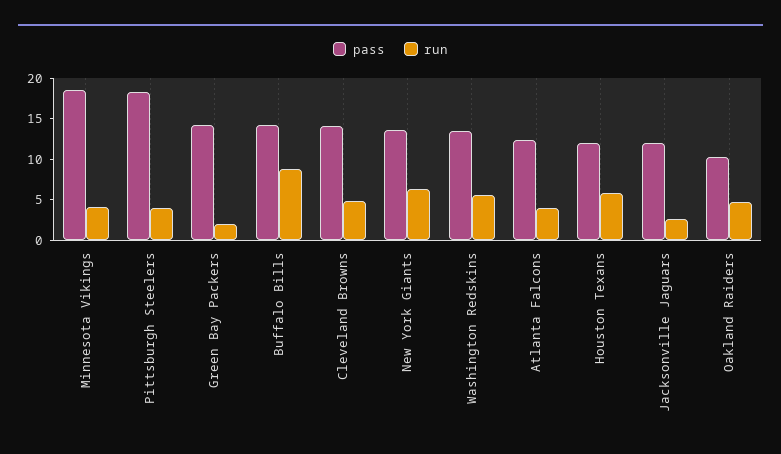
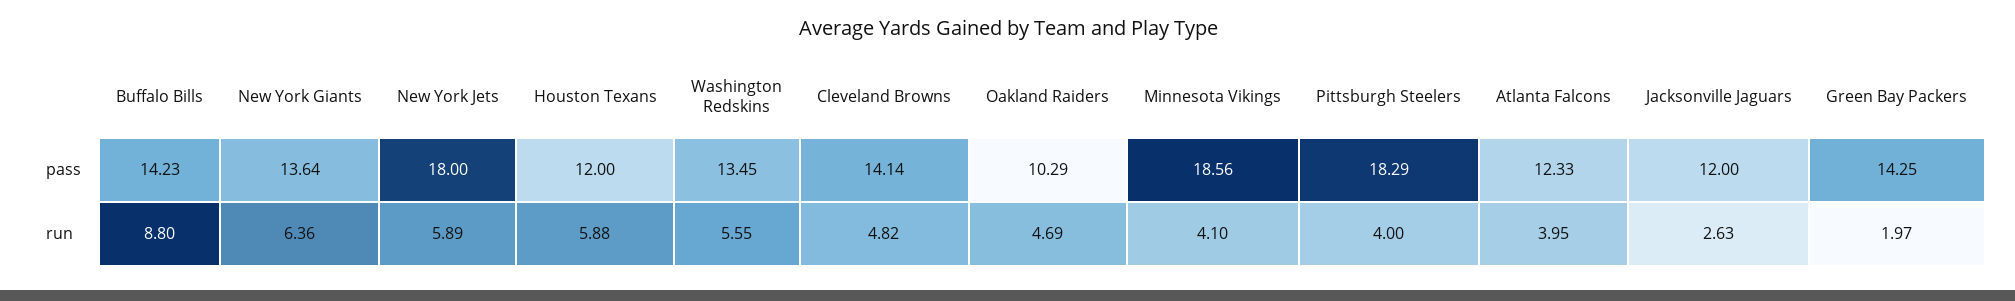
  {
    "pass": {
      "Minnesota Vikings": 18.56,
      "Pittsburgh Steelers": 18.29,
      "Green Bay Packers": 14.25,
      "Buffalo Bills": 14.23,
      "Cleveland Browns": 14.14,
      "New York Giants": 13.64,
      "Washington Redskins": 13.45,
      "Atlanta Falcons": 12.33,
      "Houston Texans": 12,
      "Jacksonville Jaguars": 12,
-     "Oakland Raiders": 10.29
+     "Oakland Raiders": 10.29,
+     "New York Jets": 18
    },
    "run": {
      "Minnesota Vikings": 4.1,
      "Pittsburgh Steelers": 4,
      "Green Bay Packers": 1.97,
      "Buffalo Bills": 8.8,
      "Cleveland Browns": 4.82,
      "New York Giants": 6.36,
      "Washington Redskins": 5.55,
      "Atlanta Falcons": 3.95,
      "Houston Texans": 5.88,
      "Jacksonville Jaguars": 2.63,
-     "Oakland Raiders": 4.69
+     "Oakland Raiders": 4.69,
+     "New York Jets": 5.89
    }
  }

